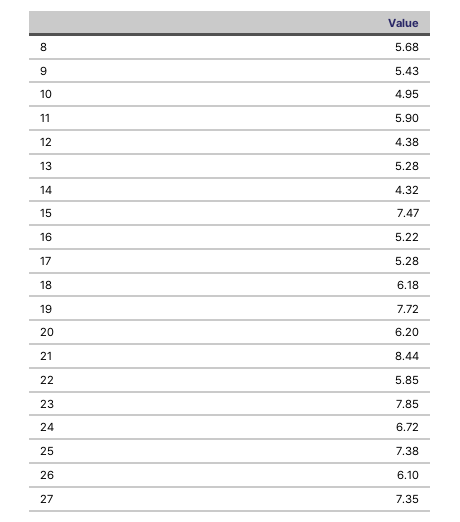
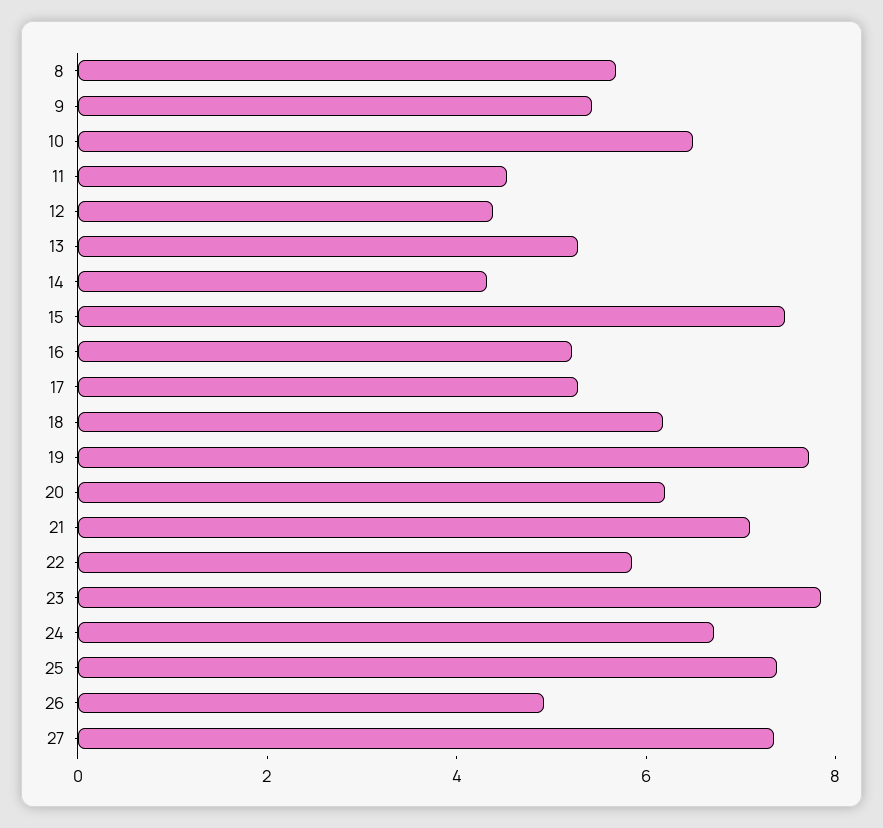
  {
    "8": 5.68,
    "9": 5.43,
-   "10": 4.95,
+   "10": 6.5,
-   "11": 5.9,
+   "11": 4.5,
    "12": 4.38,
    "13": 5.28,
    "14": 4.32,
    "15": 7.47,
    "16": 5.22,
    "17": 5.28,
    "18": 6.18,
    "19": 7.72,
    "20": 6.2,
-   "21": 8.44,
+   "21": 7,
    "22": 5.85,
    "23": 7.85,
    "24": 6.72,
    "25": 7.38,
-   "26": 6.1,
+   "26": 5,
    "27": 7.35
  }

